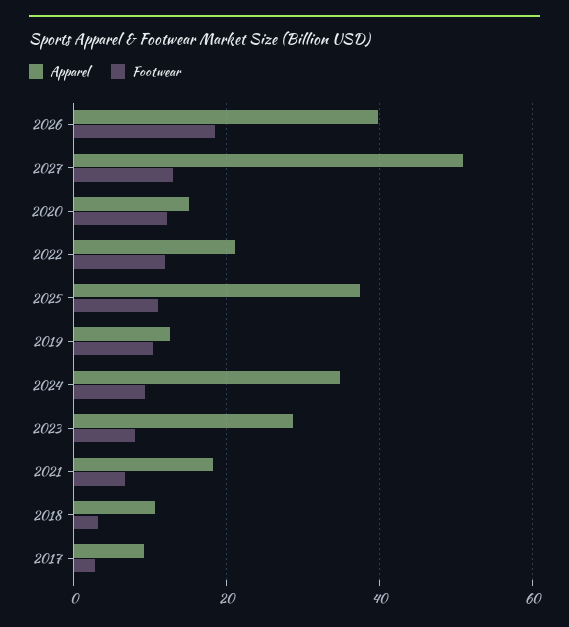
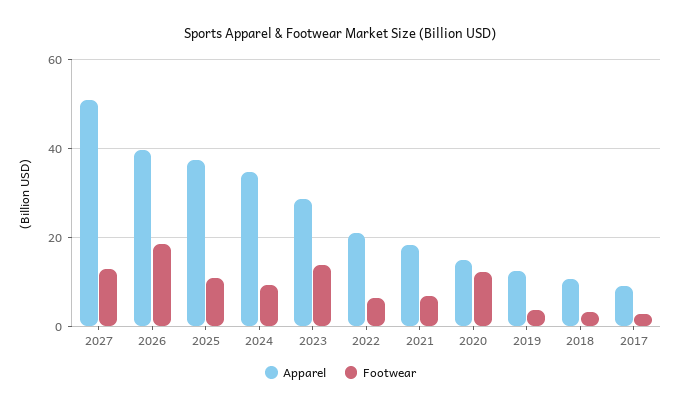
  {
    "Apparel": {
      "2026": 40,
      "2027": 50,
      "2020": 16,
      "2022": 22,
      "2025": 38,
      "2019": 12,
      "2024": 34,
      "2023": 28,
      "2021": 18,
      "2018": 10,
      "2017": 10
    },
    "Footwear": {
      "2026": 18,
      "2027": 14,
      "2020": 12,
-     "2022": 12,
+     "2022": 6,
      "2025": 10,
-     "2019": 10,
+     "2019": 4,
      "2024": 10,
-     "2023": 8,
+     "2023": 14,
      "2021": 6,
      "2018": 4,
      "2017": 2
    }
  }

